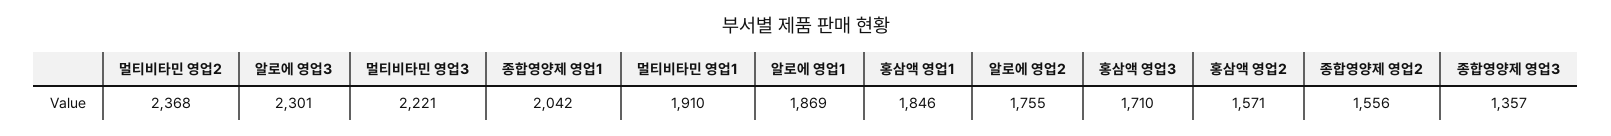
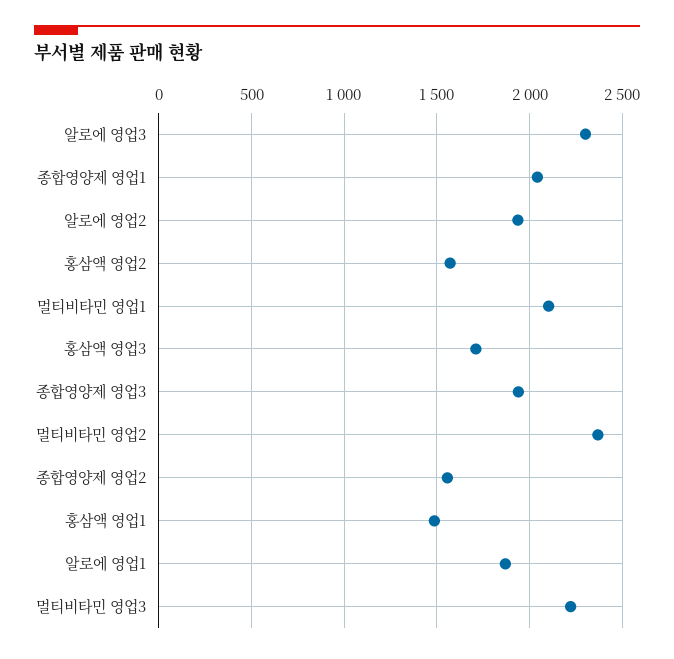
  {
    "멀티비타민 영업2": 2368,
    "알로에 영업3": 2301,
    "멀티비타민 영업3": 2221,
    "종합영양제 영업1": 2042,
-   "멀티비타민 영업1": 1910,
+   "멀티비타민 영업1": 2100,
    "알로에 영업1": 1869,
-   "홍삼액 영업1": 1846,
+   "홍삼액 영업1": 1500,
-   "알로에 영업2": 1755,
+   "알로에 영업2": 1950,
    "홍삼액 영업3": 1710,
    "홍삼액 영업2": 1571,
    "종합영양제 영업2": 1556,
-   "종합영양제 영업3": 1357
+   "종합영양제 영업3": 1950
  }

